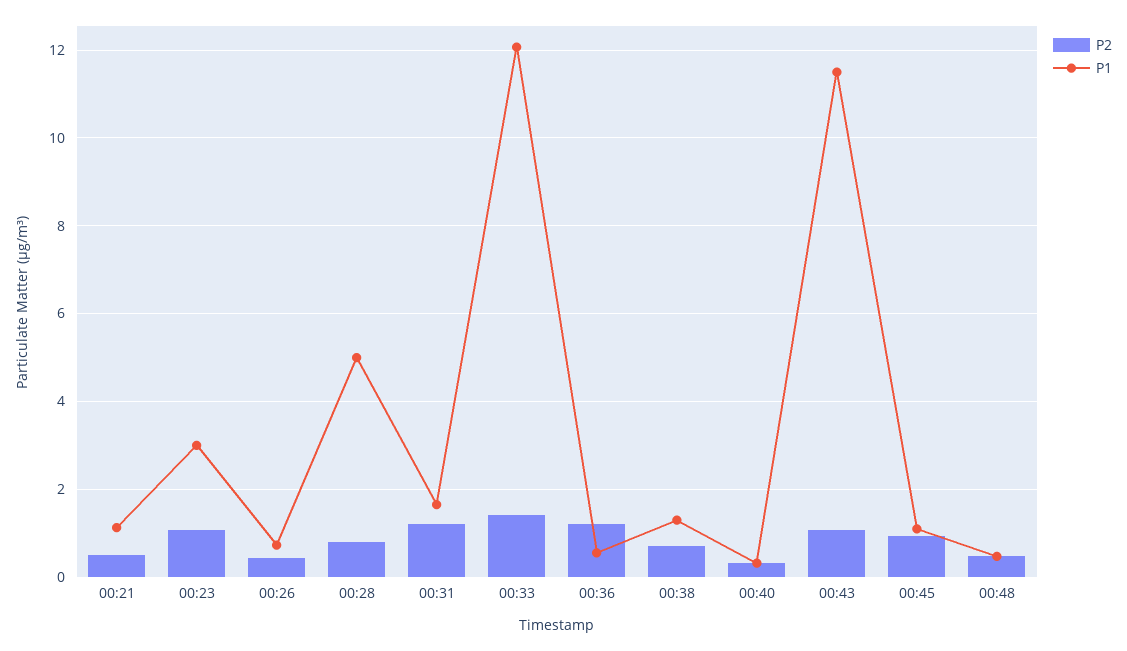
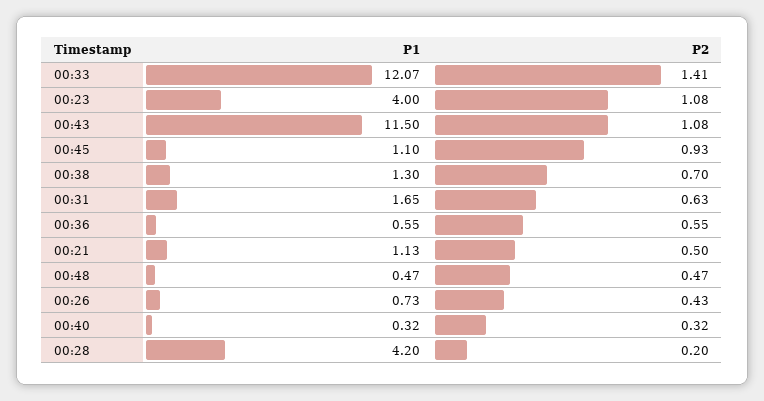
  {
    "P2": {
      "00:21": 0.5,
      "00:23": 1.08,
      "00:26": 0.43,
-     "00:28": 0.8,
+     "00:28": 0.2,
-     "00:31": 1.2,
+     "00:31": 0.63,
      "00:33": 1.41,
-     "00:36": 1.2,
+     "00:36": 0.55,
      "00:38": 0.7,
      "00:40": 0.32,
      "00:43": 1.08,
      "00:45": 0.93,
      "00:48": 0.47
    },
    "P1": {
      "00:21": 1.13,
-     "00:23": 3,
+     "00:23": 4,
      "00:26": 0.73,
-     "00:28": 5,
+     "00:28": 4.2,
      "00:31": 1.65,
      "00:33": 12.07,
      "00:36": 0.55,
      "00:38": 1.3,
      "00:40": 0.32,
      "00:43": 11.5,
      "00:45": 1.1,
      "00:48": 0.47
    }
  }

